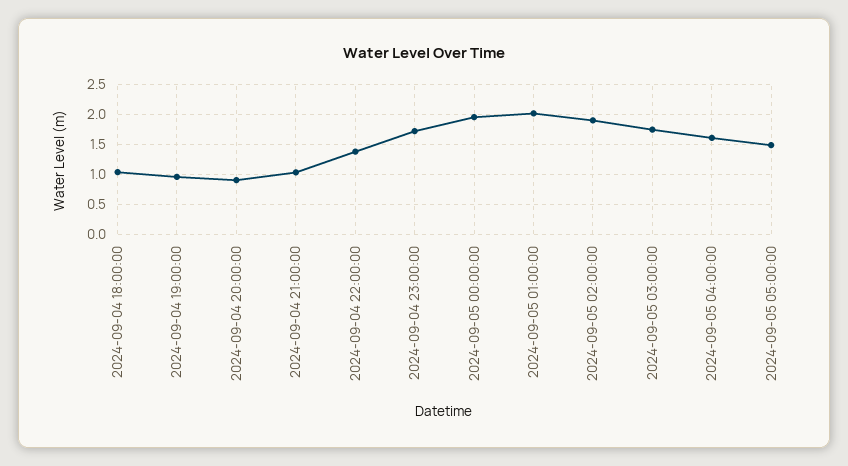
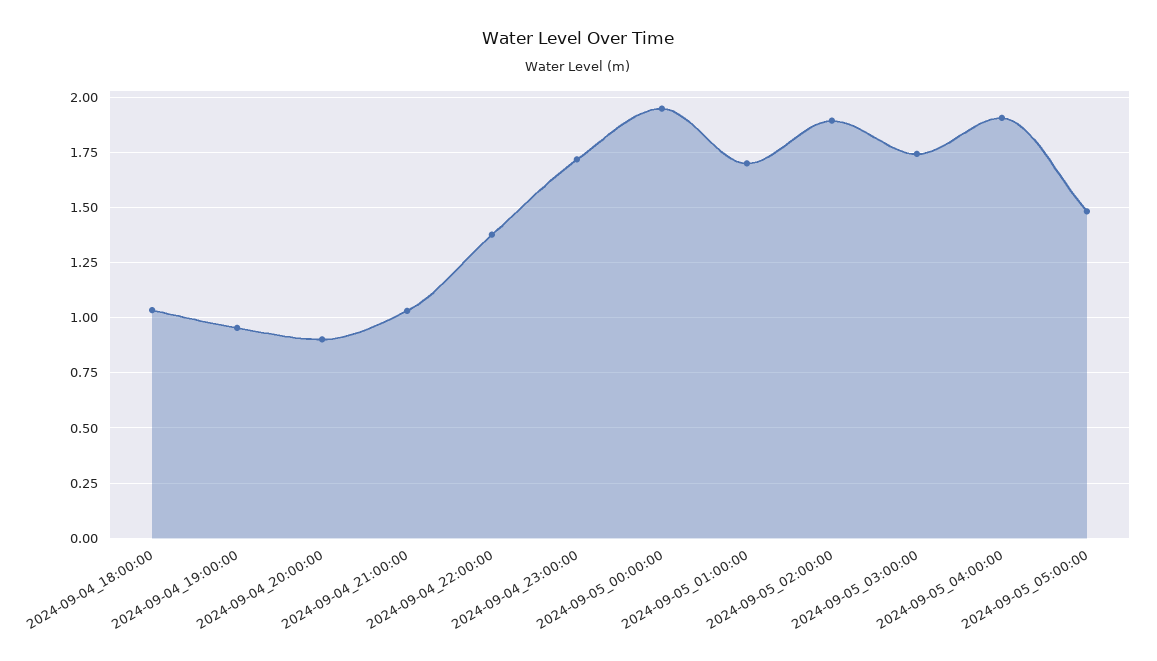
  {
    "2024-09-04 18:00:00": 1.05,
    "2024-09-04 19:00:00": 0.95,
    "2024-09-04 20:00:00": 0.9,
    "2024-09-04 21:00:00": 1.05,
    "2024-09-04 22:00:00": 1.4,
    "2024-09-04 23:00:00": 1.7,
    "2024-09-05 00:00:00": 1.95,
-   "2024-09-05 01:00:00": 2,
+   "2024-09-05 01:00:00": 1.7,
    "2024-09-05 02:00:00": 1.9,
    "2024-09-05 03:00:00": 1.75,
-   "2024-09-05 04:00:00": 1.6,
+   "2024-09-05 04:00:00": 1.9,
    "2024-09-05 05:00:00": 1.5
  }

